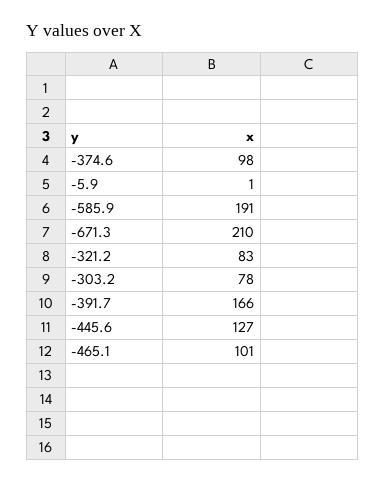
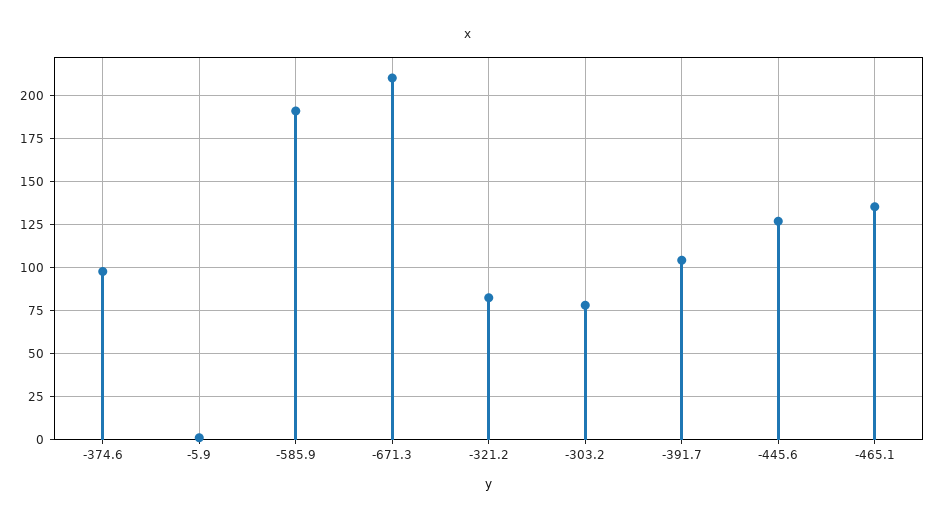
  {
    "-374.6": 98,
    "-5.9": 1,
    "-585.9": 191,
    "-671.3": 210,
    "-321.2": 83,
    "-303.2": 78,
-   "-391.7": 166,
+   "-391.7": 105,
    "-445.6": 127,
-   "-465.1": 101
+   "-465.1": 135
  }

